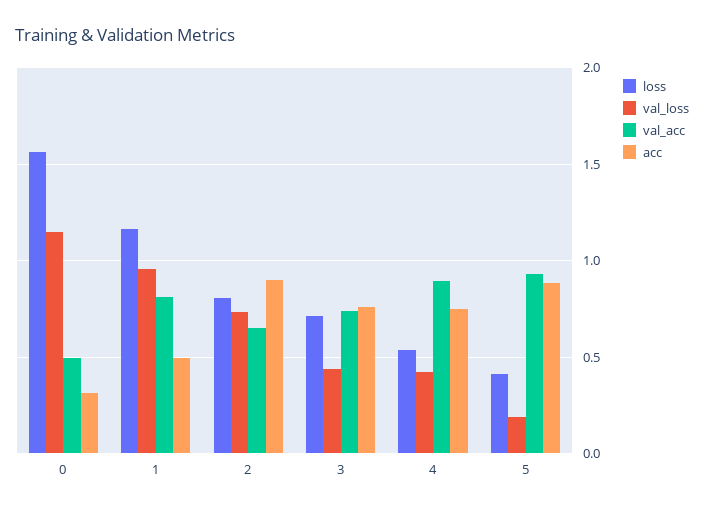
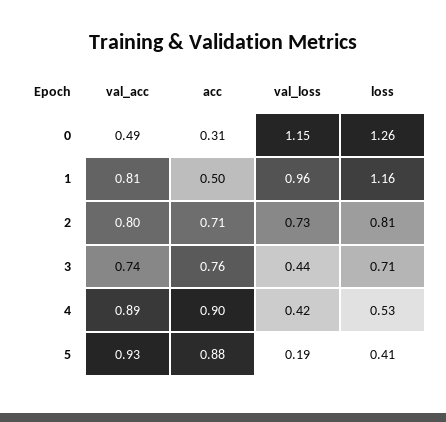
  {
    "loss": {
-     "0": 1.55,
+     "0": 1.26,
      "1": 1.16,
      "2": 0.81,
      "3": 0.71,
      "4": 0.53,
      "5": 0.41
    },
    "val_loss": {
      "0": 1.15,
      "1": 0.96,
      "2": 0.73,
      "3": 0.44,
      "4": 0.42,
      "5": 0.19
    },
    "val_acc": {
      "0": 0.49,
      "1": 0.81,
-     "2": 0.65,
+     "2": 0.8,
      "3": 0.74,
      "4": 0.89,
      "5": 0.93
    },
    "acc": {
      "0": 0.31,
      "1": 0.5,
-     "2": 0.9,
+     "2": 0.71,
      "3": 0.76,
-     "4": 0.75,
+     "4": 0.9,
      "5": 0.88
    }
  }

